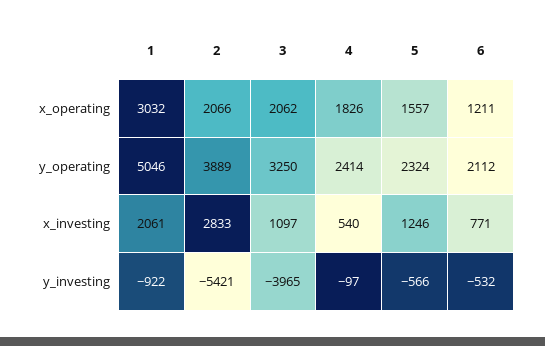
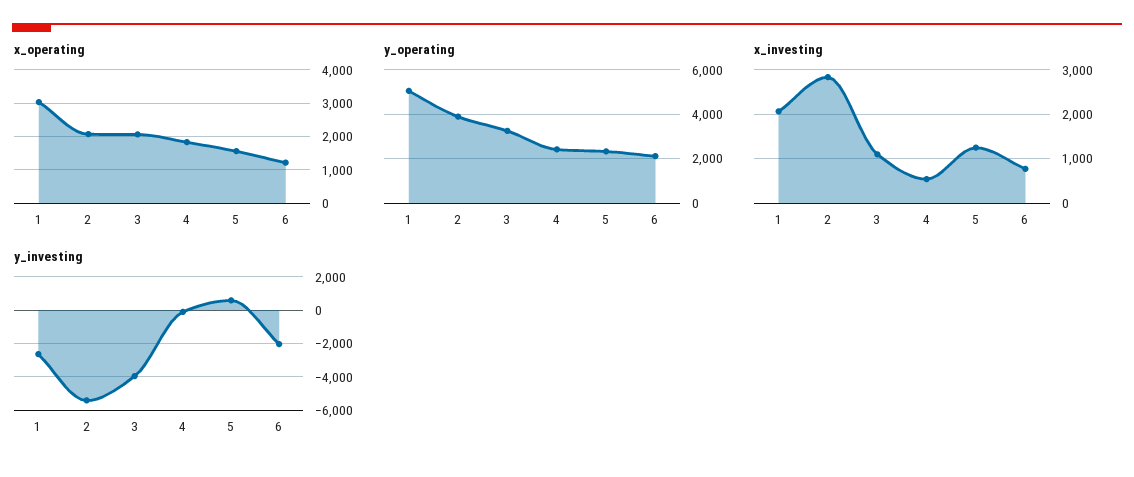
  {
    "x_operating": {
      "1": 3032,
      "2": 2066,
      "3": 2062,
      "4": 1826,
      "5": 1557,
      "6": 1211
    },
    "y_operating": {
      "1": 5046,
      "2": 3889,
      "3": 3250,
      "4": 2414,
      "5": 2324,
      "6": 2112
    },
    "x_investing": {
      "1": 2061,
      "2": 2833,
      "3": 1097,
      "4": 540,
      "5": 1246,
      "6": 771
    },
    "y_investing": {
-     "1": -922,
+     "1": -2500,
      "2": -5421,
      "3": -3965,
      "4": -97,
-     "5": -566,
+     "5": 500,
-     "6": -532
+     "6": -2000
    }
  }

